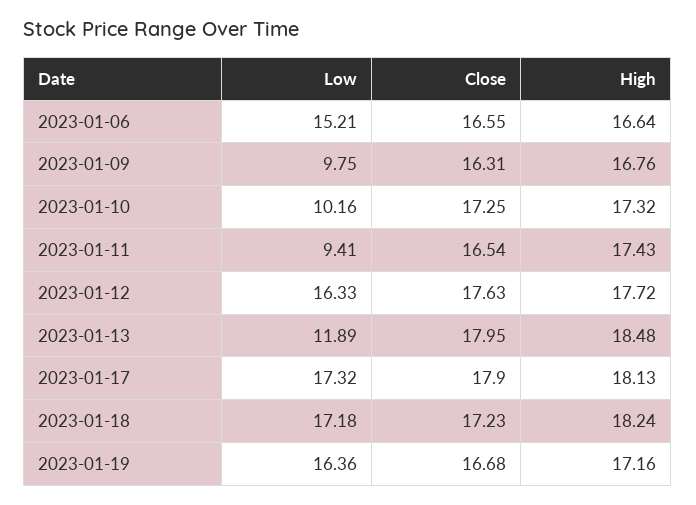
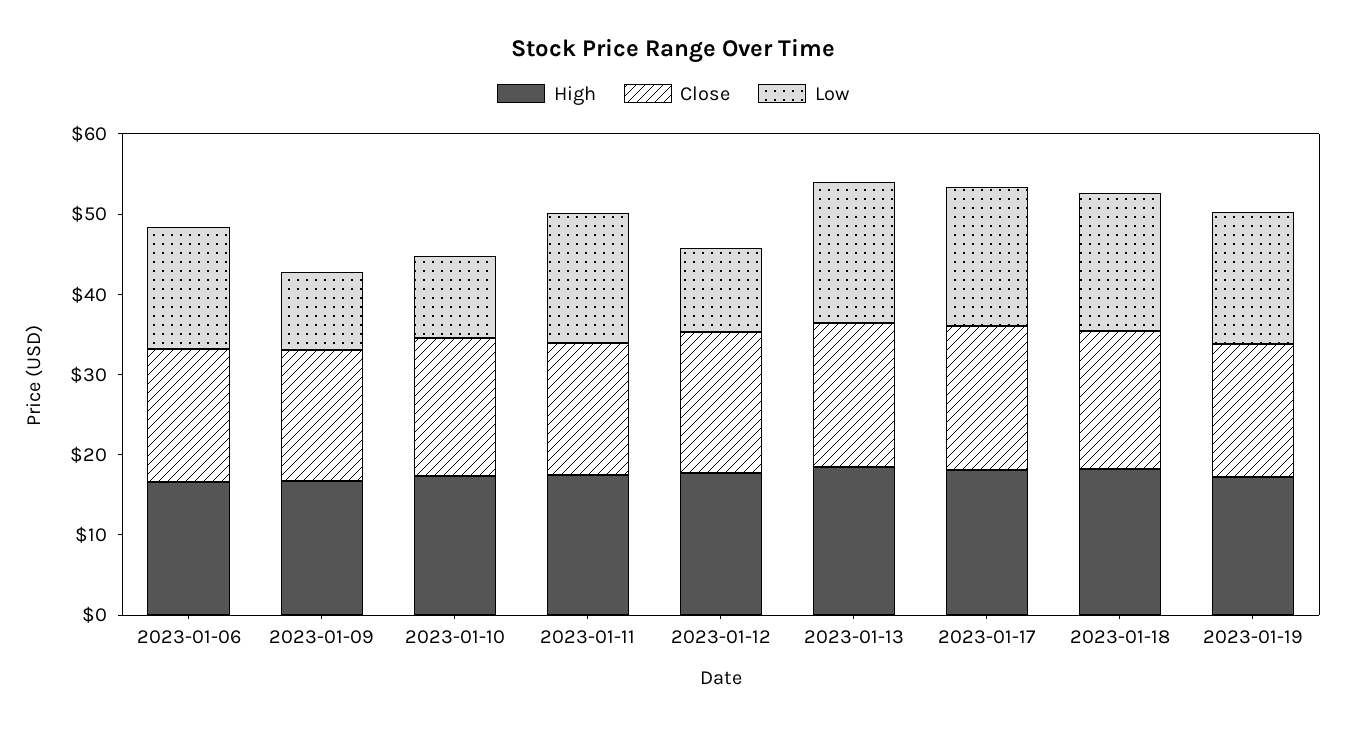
  {
    "Low": {
      "2023-01-06": 15.21,
      "2023-01-09": 9.75,
      "2023-01-10": 10.16,
-     "2023-01-11": 9.41,
+     "2023-01-11": 16,
-     "2023-01-12": 16.33,
+     "2023-01-12": 10,
-     "2023-01-13": 11.89,
+     "2023-01-13": 18,
      "2023-01-17": 17.32,
      "2023-01-18": 17.18,
      "2023-01-19": 16.36
    },
    "Close": {
      "2023-01-06": 16.55,
      "2023-01-09": 16.31,
      "2023-01-10": 17.25,
      "2023-01-11": 16.54,
      "2023-01-12": 17.63,
      "2023-01-13": 17.95,
      "2023-01-17": 17.9,
      "2023-01-18": 17.23,
      "2023-01-19": 16.68
    },
    "High": {
      "2023-01-06": 16.64,
      "2023-01-09": 16.76,
      "2023-01-10": 17.32,
      "2023-01-11": 17.43,
      "2023-01-12": 17.72,
      "2023-01-13": 18.48,
      "2023-01-17": 18.13,
      "2023-01-18": 18.24,
      "2023-01-19": 17.16
    }
  }

